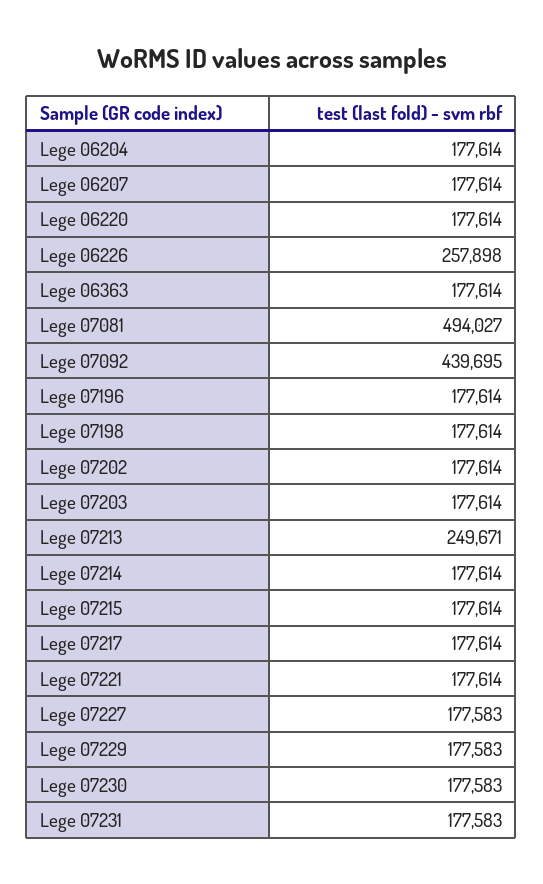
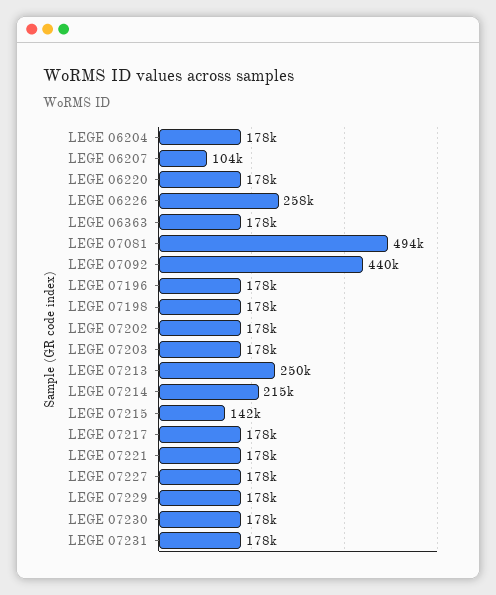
  {
    "Lege 06204": 177614,
-   "Lege 06207": 177614,
+   "Lege 06207": 104000,
    "Lege 06220": 177614,
    "Lege 06226": 257898,
    "Lege 06363": 177614,
    "Lege 07081": 494027,
    "Lege 07092": 439695,
    "Lege 07196": 177614,
    "Lege 07198": 177614,
    "Lege 07202": 177614,
    "Lege 07203": 177614,
    "Lege 07213": 249671,
-   "Lege 07214": 177614,
+   "Lege 07214": 215000,
-   "Lege 07215": 177614,
+   "Lege 07215": 142000,
    "Lege 07217": 177614,
    "Lege 07221": 177614,
    "Lege 07227": 177583,
    "Lege 07229": 177583,
    "Lege 07230": 177583,
    "Lege 07231": 177583
  }

